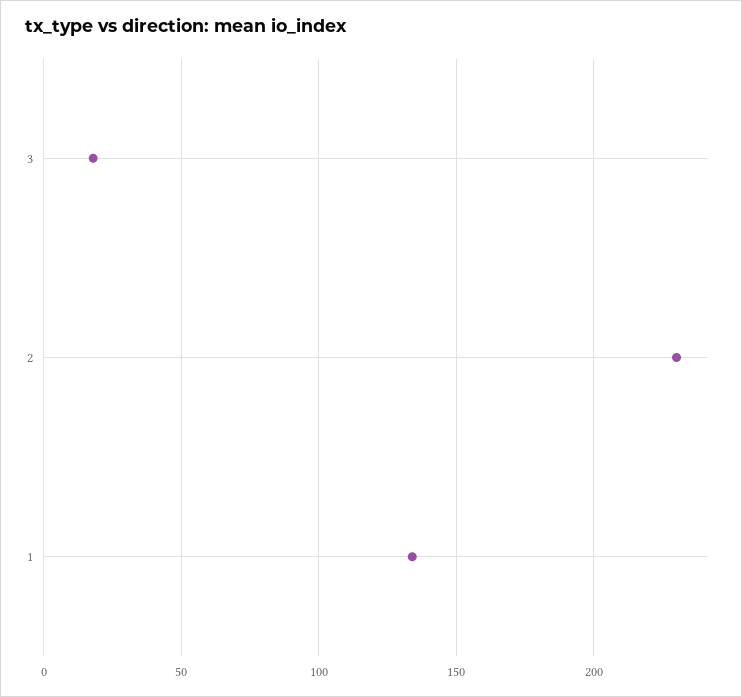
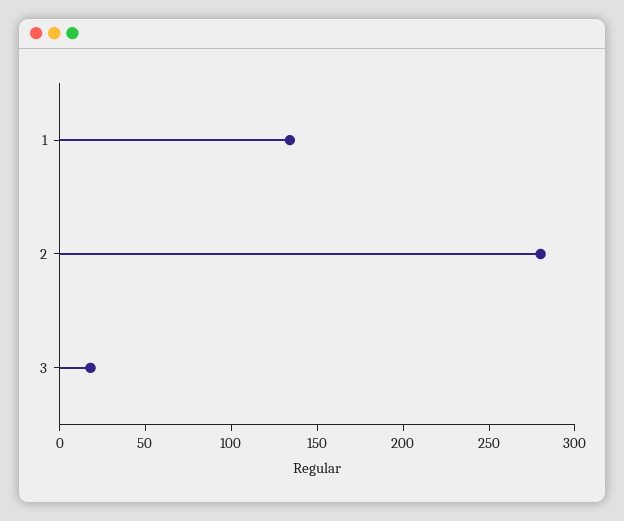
  {
    "3": 20,
-   "2": 230,
+   "2": 280,
    "1": 135
  }

